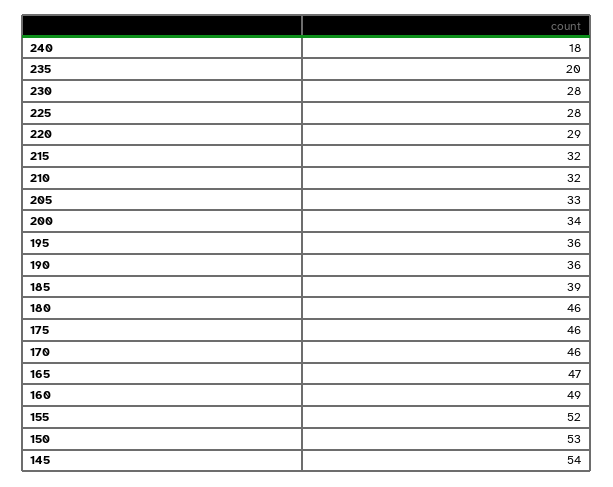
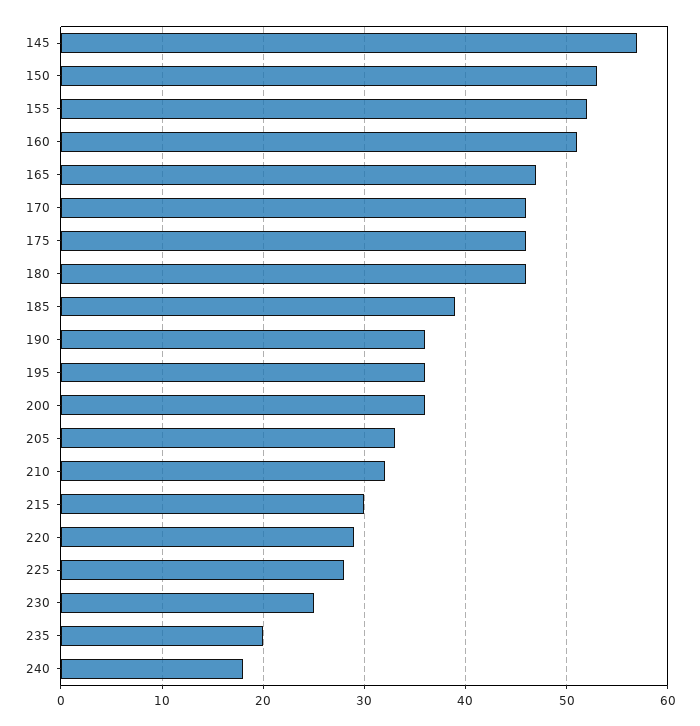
  {
    "240": 18,
    "235": 20,
-   "230": 28,
+   "230": 25,
    "225": 28,
    "220": 29,
-   "215": 32,
+   "215": 30,
    "210": 32,
    "205": 33,
-   "200": 34,
+   "200": 36,
    "195": 36,
    "190": 36,
    "185": 39,
    "180": 46,
    "175": 46,
    "170": 46,
    "165": 47,
-   "160": 49,
+   "160": 51,
    "155": 52,
    "150": 53,
-   "145": 54
+   "145": 57
  }

